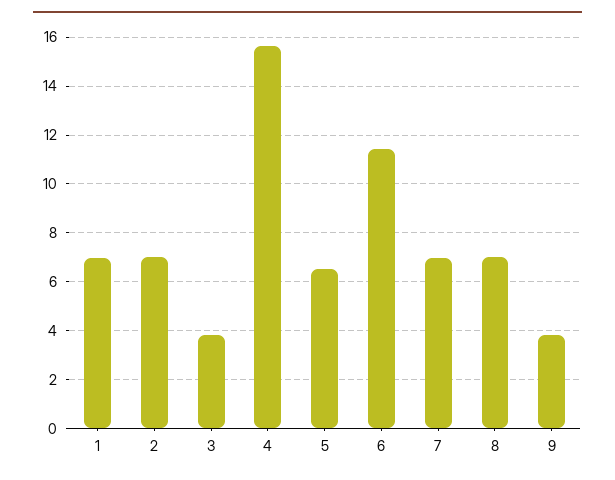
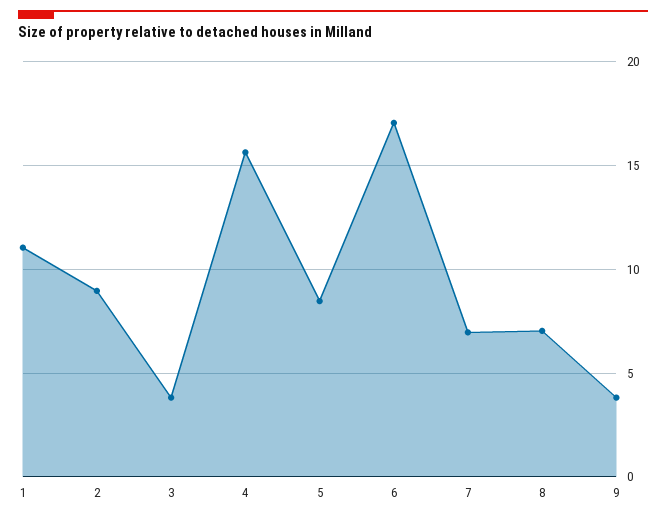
  {
-   "1": 7,
+   "1": 11,
-   "2": 7,
+   "2": 9,
    "3": 3.75,
    "4": 15.75,
-   "5": 6.5,
+   "5": 8.5,
-   "6": 11.5,
+   "6": 17,
    "7": 7,
    "8": 7,
    "9": 3.75
  }

